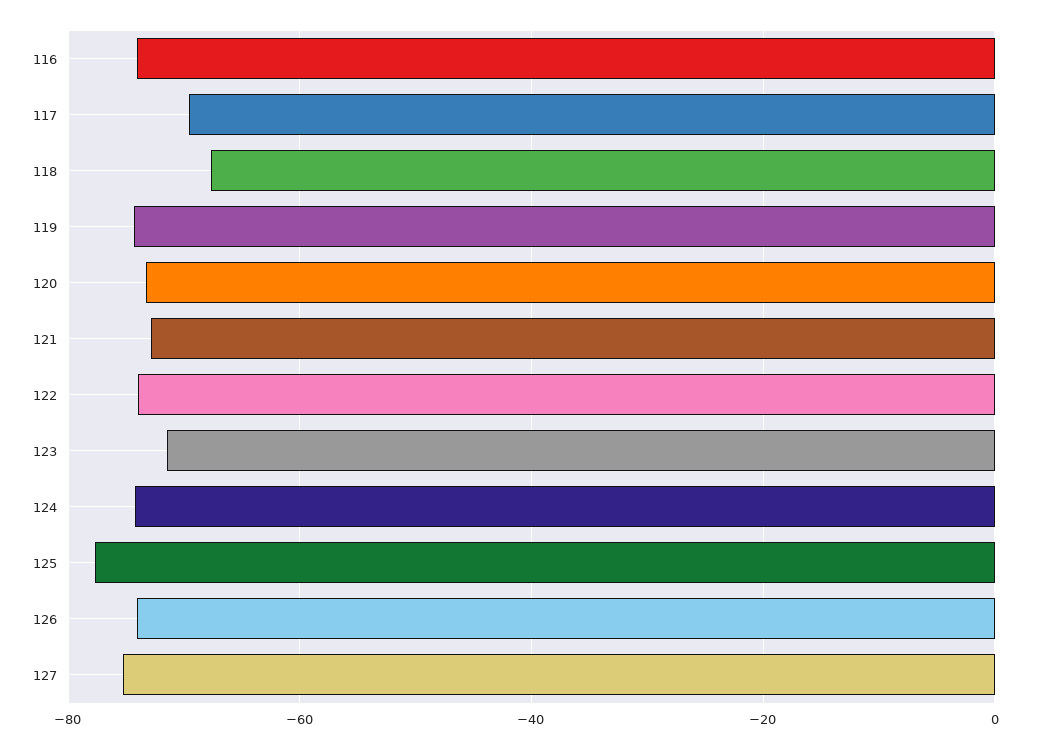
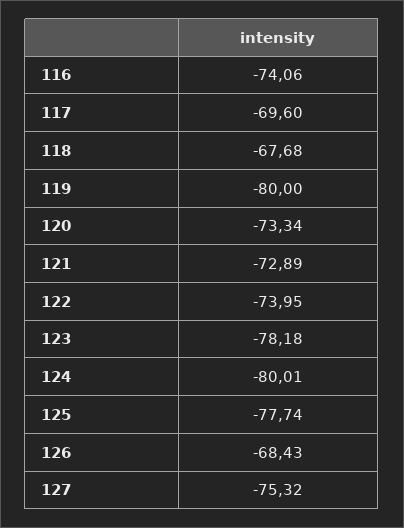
  {
    "116": -74.06,
    "117": -69.6,
    "118": -67.68,
-   "119": -74,
+   "119": -80,
    "120": -73.34,
    "121": -72.89,
    "122": -73.95,
-   "123": -72,
+   "123": -78.18,
-   "124": -74,
+   "124": -80.01,
    "125": -77.74,
-   "126": -74,
+   "126": -68.43,
    "127": -75.32
  }

